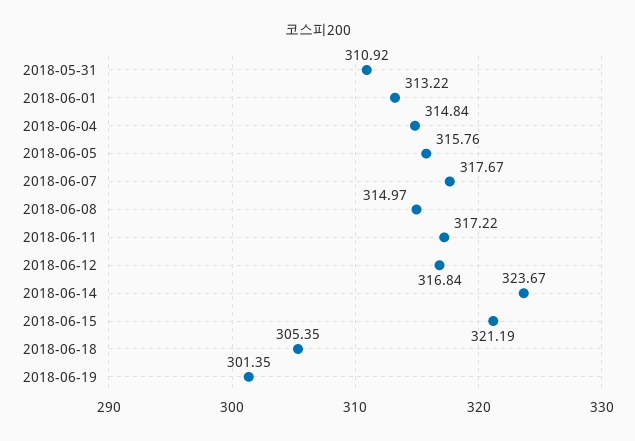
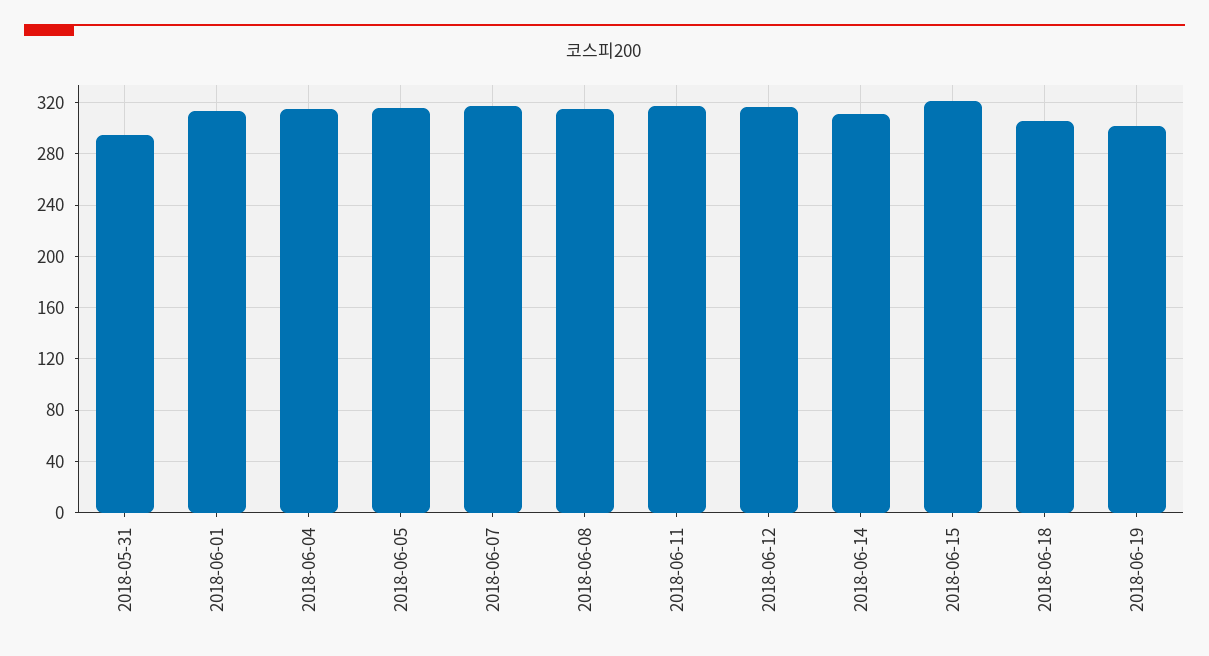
  {
-   "2018-05-31": 310.92,
+   "2018-05-31": 295,
    "2018-06-01": 313.22,
    "2018-06-04": 314.84,
    "2018-06-05": 315.76,
    "2018-06-07": 317.67,
    "2018-06-08": 314.97,
    "2018-06-11": 317.22,
    "2018-06-12": 316.84,
-   "2018-06-14": 323.67,
+   "2018-06-14": 310,
    "2018-06-15": 321.19,
    "2018-06-18": 305.35,
    "2018-06-19": 301.35
  }

